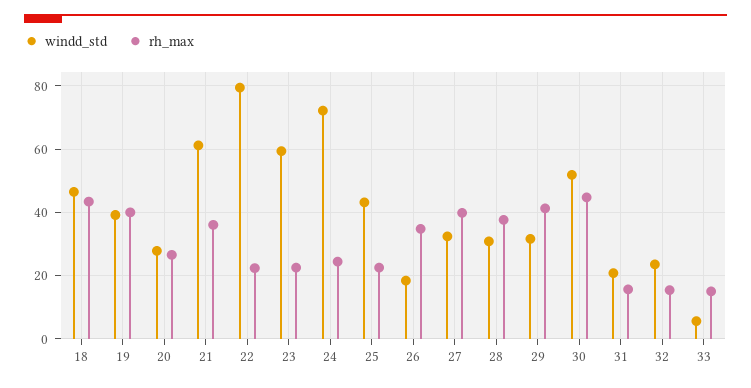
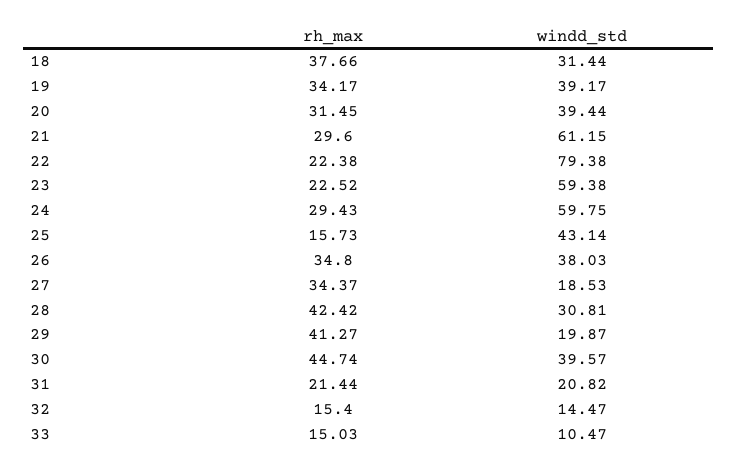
  {
    "windd_std": {
-     "18": 46,
+     "18": 31.44,
      "19": 39.17,
-     "20": 28,
+     "20": 39.44,
      "21": 61.15,
      "22": 79.38,
      "23": 59.38,
-     "24": 72,
+     "24": 59.75,
      "25": 43.14,
-     "26": 18,
+     "26": 38.03,
-     "27": 32,
+     "27": 18.53,
      "28": 30.81,
-     "29": 32,
+     "29": 19.87,
-     "30": 52,
+     "30": 39.57,
      "31": 20.82,
-     "32": 24,
+     "32": 14.47,
-     "33": 6
+     "33": 10.47
    },
    "rh_max": {
-     "18": 44,
+     "18": 37.66,
-     "19": 40,
+     "19": 34.17,
-     "20": 26,
+     "20": 31.45,
-     "21": 36,
+     "21": 29.6,
      "22": 22.38,
      "23": 22.52,
-     "24": 24,
+     "24": 29.43,
-     "25": 22,
+     "25": 15.73,
      "26": 34.8,
-     "27": 40,
+     "27": 34.37,
-     "28": 38,
+     "28": 42.42,
      "29": 41.27,
      "30": 44.74,
-     "31": 16,
+     "31": 21.44,
      "32": 15.4,
      "33": 15.03
    }
  }

